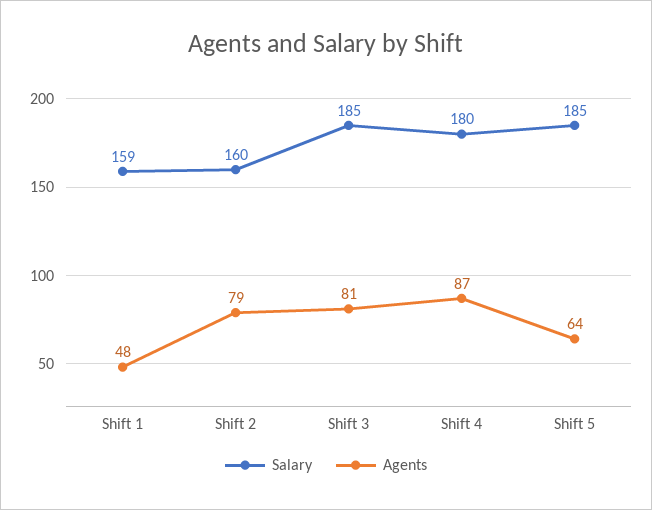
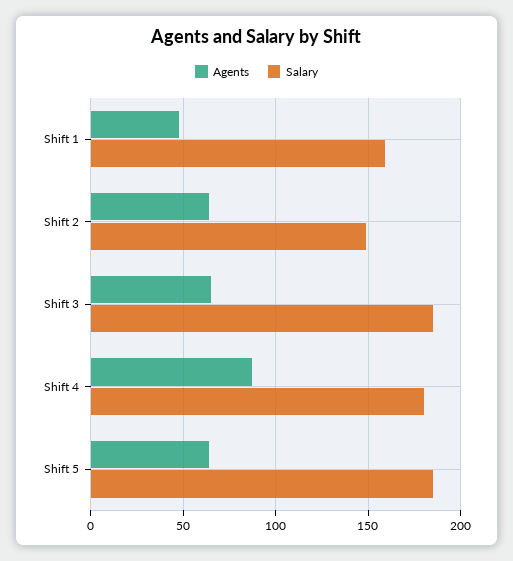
  {
    "Salary": {
      "Shift 1": 159,
-     "Shift 2": 160,
+     "Shift 2": 150,
      "Shift 3": 185,
      "Shift 4": 180,
      "Shift 5": 185
    },
    "Agents": {
      "Shift 1": 48,
-     "Shift 2": 79,
+     "Shift 2": 65,
-     "Shift 3": 81,
+     "Shift 3": 65,
      "Shift 4": 87,
      "Shift 5": 64
    }
  }

